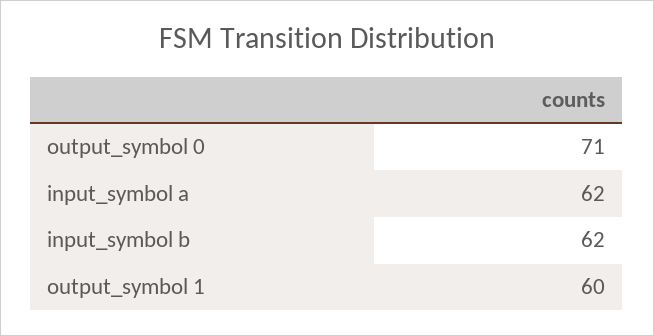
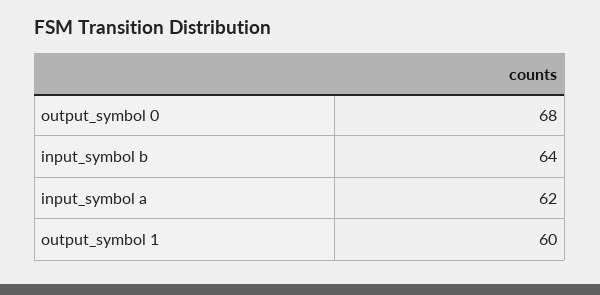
  {
-   "output_symbol 0": 71,
+   "output_symbol 0": 68,
    "input_symbol a": 62,
-   "input_symbol b": 62,
+   "input_symbol b": 64,
    "output_symbol 1": 60
  }

